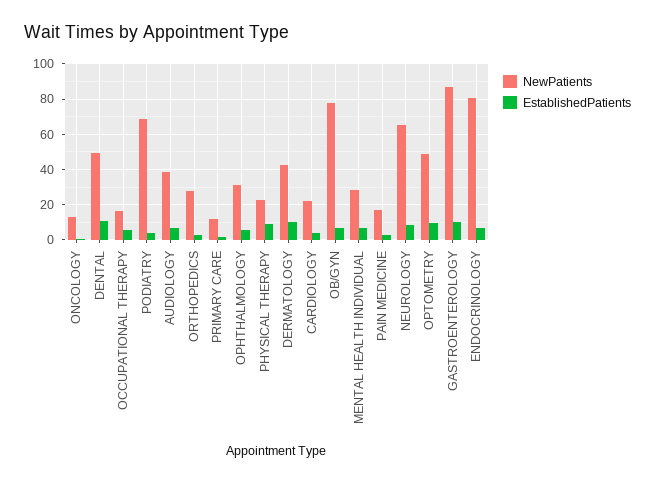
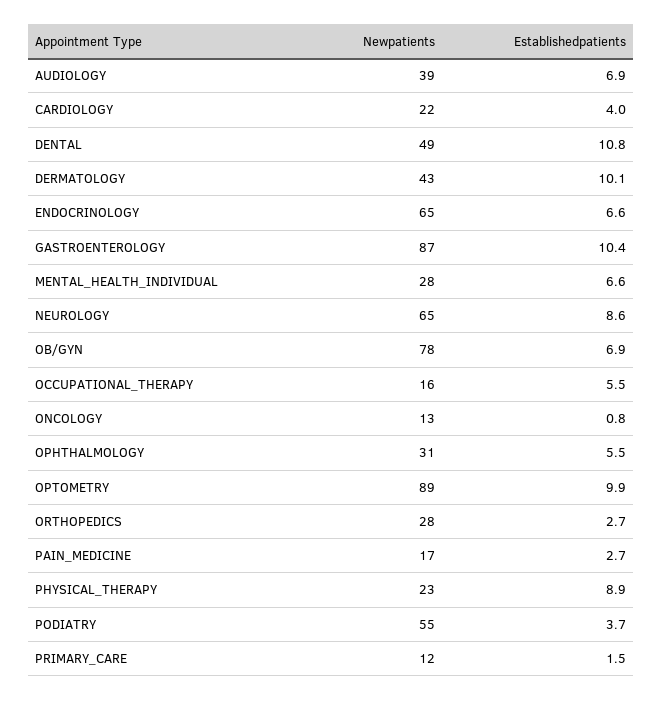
  {
    "NewPatients": {
      "ONCOLOGY": 13,
      "DENTAL": 49,
      "OCCUPATIONAL THERAPY": 16,
-     "PODIATRY": 70,
+     "PODIATRY": 55,
      "AUDIOLOGY": 39,
      "ORTHOPEDICS": 28,
      "PRIMARY CARE": 12,
      "OPHTHALMOLOGY": 31,
      "PHYSICAL THERAPY": 23,
      "DERMATOLOGY": 43,
      "CARDIOLOGY": 22,
      "OB/GYN": 78,
      "MENTAL HEALTH INDIVIDUAL": 28,
      "PAIN MEDICINE": 17,
      "NEUROLOGY": 65,
-     "OPTOMETRY": 50,
+     "OPTOMETRY": 89,
      "GASTROENTEROLOGY": 87,
-     "ENDOCRINOLOGY": 80
+     "ENDOCRINOLOGY": 65
    },
    "EstablishedPatients": {
      "ONCOLOGY": 0.8,
      "DENTAL": 10.8,
      "OCCUPATIONAL THERAPY": 5.5,
      "PODIATRY": 3.7,
      "AUDIOLOGY": 6.9,
      "ORTHOPEDICS": 2.7,
      "PRIMARY CARE": 1.5,
      "OPHTHALMOLOGY": 5.5,
      "PHYSICAL THERAPY": 8.9,
      "DERMATOLOGY": 10.1,
      "CARDIOLOGY": 4,
      "OB/GYN": 6.9,
      "MENTAL HEALTH INDIVIDUAL": 6.6,
      "PAIN MEDICINE": 2.7,
      "NEUROLOGY": 8.6,
      "OPTOMETRY": 9.9,
      "GASTROENTEROLOGY": 10.4,
      "ENDOCRINOLOGY": 6.6
    }
  }

